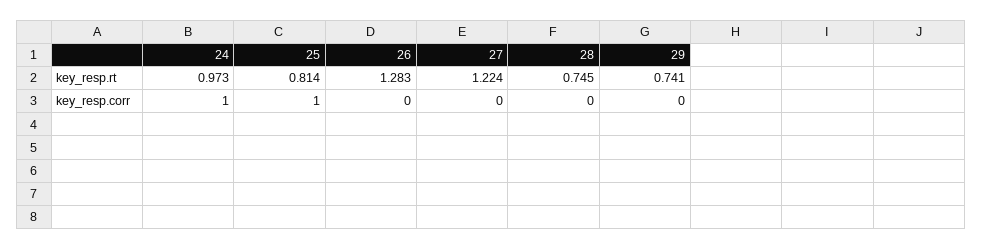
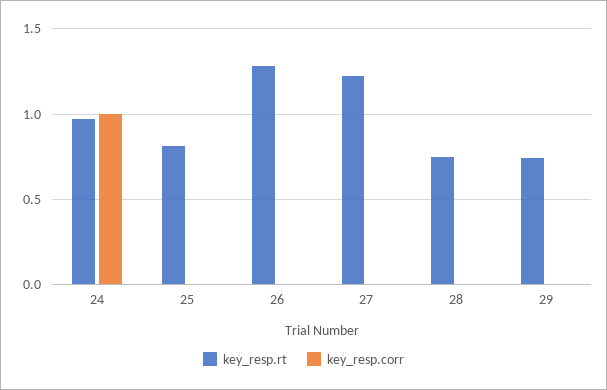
  {
    "key_resp.rt": {
      "24": 0.973,
      "25": 0.814,
      "26": 1.283,
      "27": 1.224,
      "28": 0.745,
      "29": 0.741
    },
    "key_resp.corr": {
      "24": 1,
-     "25": 1,
+     "25": 0,
      "26": 0,
      "27": 0,
      "28": 0,
      "29": 0
    }
  }

